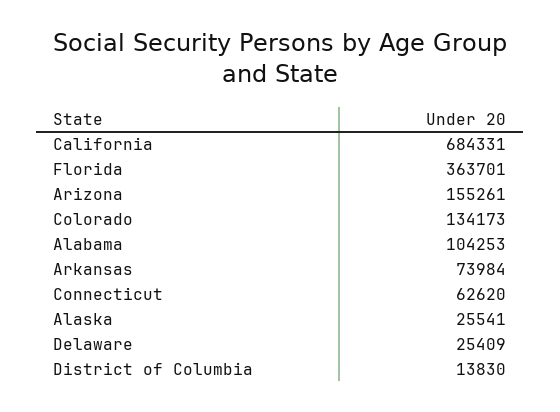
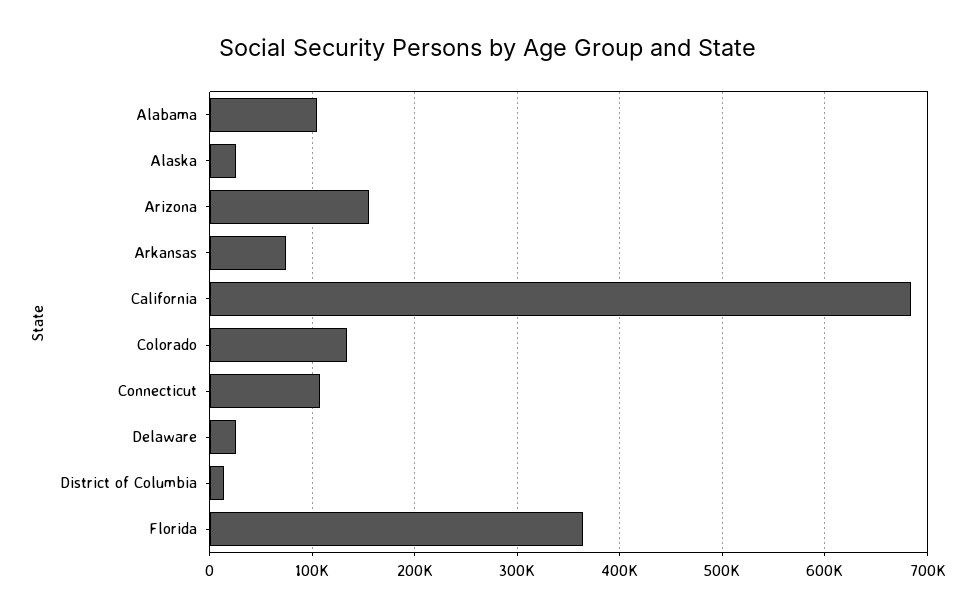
  {
    "California": 684331,
    "Florida": 363701,
    "Arizona": 155261,
    "Colorado": 134173,
    "Alabama": 104253,
    "Arkansas": 73984,
-   "Connecticut": 62620,
+   "Connecticut": 110000,
    "Alaska": 25541,
    "Delaware": 25409,
    "District of Columbia": 13830
  }

